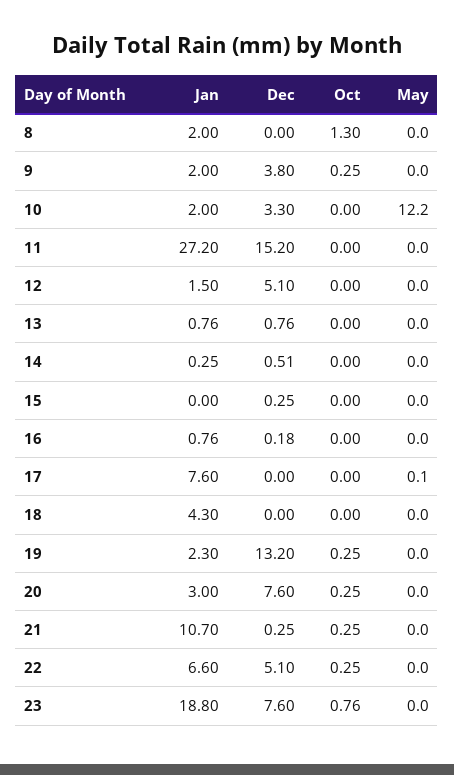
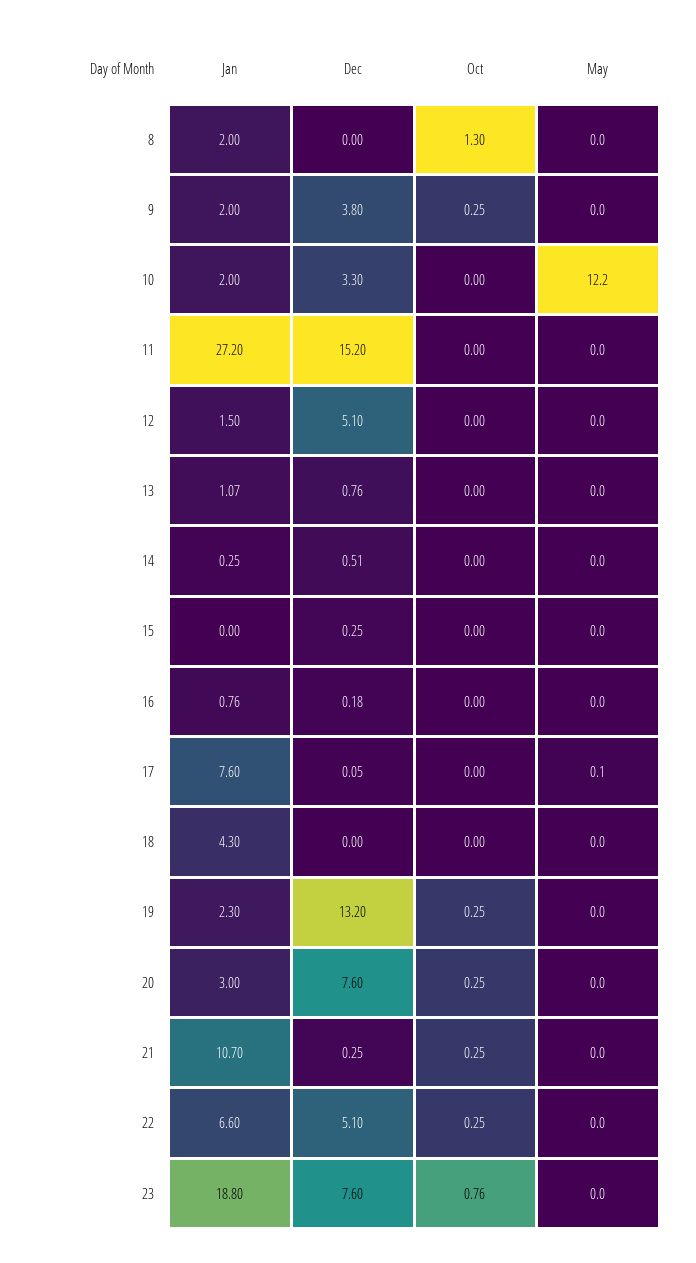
  {
    "Jan": {
      "8": 2,
      "9": 2,
      "10": 2,
      "11": 27.2,
      "12": 1.5,
-     "13": 0.76,
+     "13": 1.07,
      "14": 0.25,
      "15": 0,
      "16": 0.76,
      "17": 7.6,
      "18": 4.3,
      "19": 2.3,
      "20": 3,
      "21": 10.7,
      "22": 6.6,
      "23": 18.8
    },
    "Dec": {
      "8": 0,
      "9": 3.8,
      "10": 3.3,
      "11": 15.2,
      "12": 5.1,
      "13": 0.76,
      "14": 0.51,
      "15": 0.25,
      "16": 0.18,
-     "17": 0,
+     "17": 0.05,
      "18": 0,
      "19": 13.2,
      "20": 7.6,
      "21": 0.25,
      "22": 5.1,
      "23": 7.6
    },
    "Oct": {
      "8": 1.3,
      "9": 0.25,
      "10": 0,
      "11": 0,
      "12": 0,
      "13": 0,
      "14": 0,
      "15": 0,
      "16": 0,
      "17": 0,
      "18": 0,
      "19": 0.25,
      "20": 0.25,
      "21": 0.25,
      "22": 0.25,
      "23": 0.76
    },
    "May": {
      "8": 0,
      "9": 0,
      "10": 12.2,
      "11": 0,
      "12": 0,
      "13": 0,
      "14": 0,
      "15": 0,
      "16": 0,
      "17": 0.1,
      "18": 0,
      "19": 0,
      "20": 0,
      "21": 0,
      "22": 0,
      "23": 0
    }
  }

